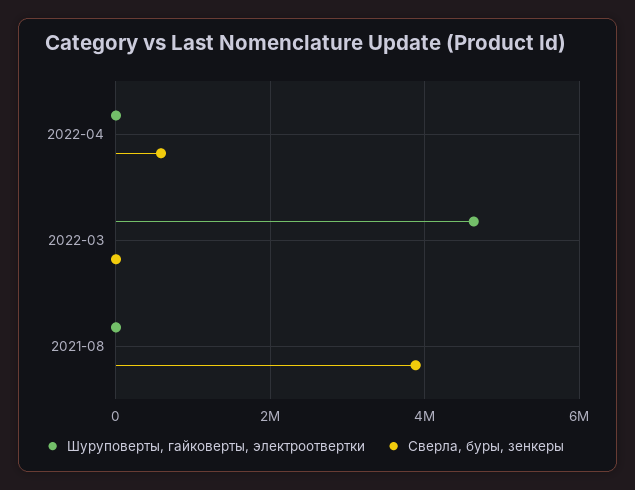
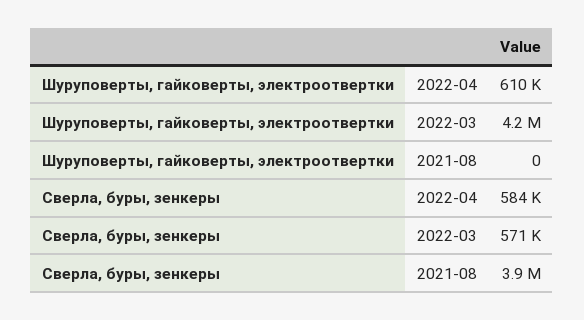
  {
    "Шуруповерты, гайковерты, электроотвертки": {
-     "2022-04": 0,
+     "2022-04": 610000,
-     "2022-03": 4600000,
+     "2022-03": 4200000,
      "2021-08": 0
    },
    "Сверла, буры, зенкеры": {
      "2022-04": 584000,
-     "2022-03": 0,
+     "2022-03": 571000,
      "2021-08": 3900000
    }
  }

